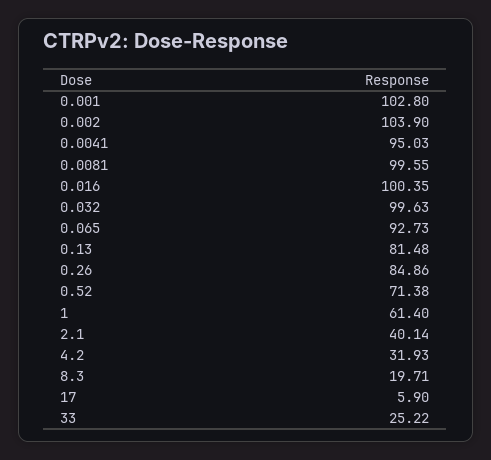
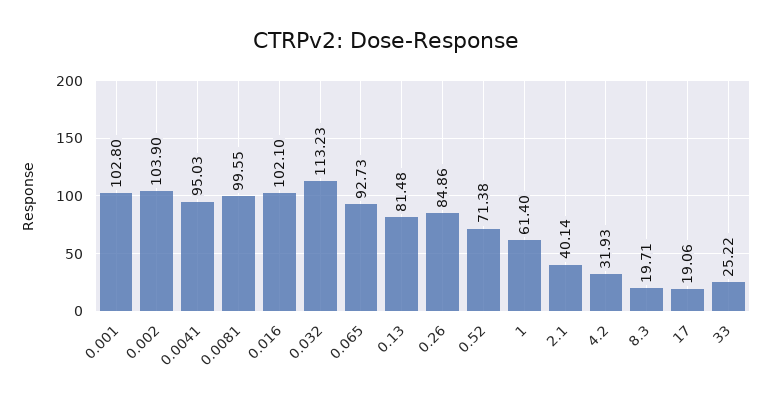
  {
    "0.001": 102.8,
    "0.002": 103.9,
    "0.0041": 95.03,
    "0.0081": 99.55,
-   "0.016": 100.35,
+   "0.016": 102.1,
-   "0.032": 99.63,
+   "0.032": 113.23,
    "0.065": 92.73,
    "0.13": 81.48,
    "0.26": 84.86,
    "0.52": 71.38,
    "1": 61.4,
    "2.1": 40.14,
    "4.2": 31.93,
    "8.3": 19.71,
-   "17": 5.9,
+   "17": 19.06,
    "33": 25.22
  }

